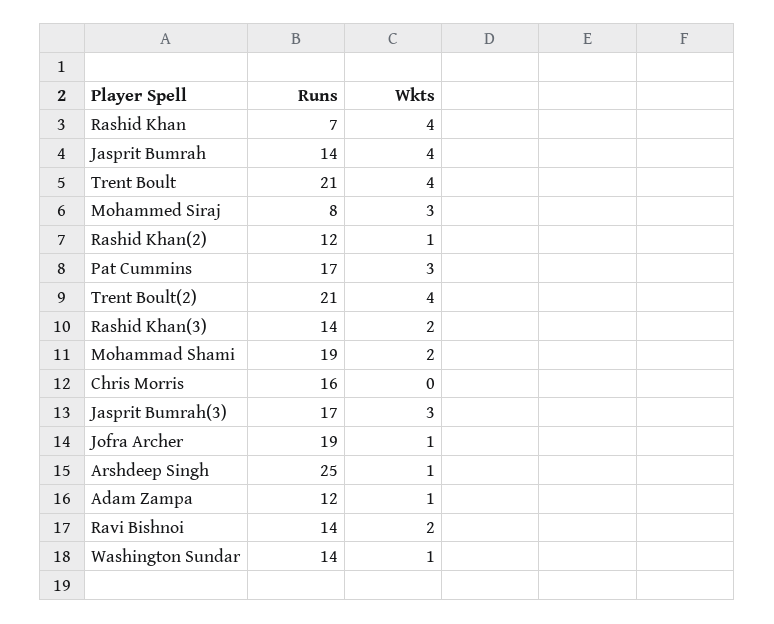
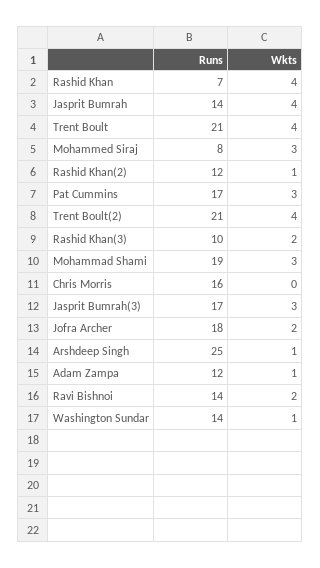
  {
    "Runs": {
      "Rashid Khan": 7,
      "Jasprit Bumrah": 14,
      "Trent Boult": 21,
      "Mohammed Siraj": 8,
      "Rashid Khan(2)": 12,
      "Pat Cummins": 17,
      "Trent Boult(2)": 21,
-     "Rashid Khan(3)": 14,
+     "Rashid Khan(3)": 10,
      "Mohammad Shami": 19,
      "Chris Morris": 16,
      "Jasprit Bumrah(3)": 17,
-     "Jofra Archer": 19,
+     "Jofra Archer": 18,
      "Arshdeep Singh": 25,
      "Adam Zampa": 12,
      "Ravi Bishnoi": 14,
      "Washington Sundar": 14
    },
    "Wkts": {
      "Rashid Khan": 4,
      "Jasprit Bumrah": 4,
      "Trent Boult": 4,
      "Mohammed Siraj": 3,
      "Rashid Khan(2)": 1,
      "Pat Cummins": 3,
      "Trent Boult(2)": 4,
      "Rashid Khan(3)": 2,
-     "Mohammad Shami": 2,
+     "Mohammad Shami": 3,
      "Chris Morris": 0,
      "Jasprit Bumrah(3)": 3,
-     "Jofra Archer": 1,
+     "Jofra Archer": 2,
      "Arshdeep Singh": 1,
      "Adam Zampa": 1,
      "Ravi Bishnoi": 2,
      "Washington Sundar": 1
    }
  }

